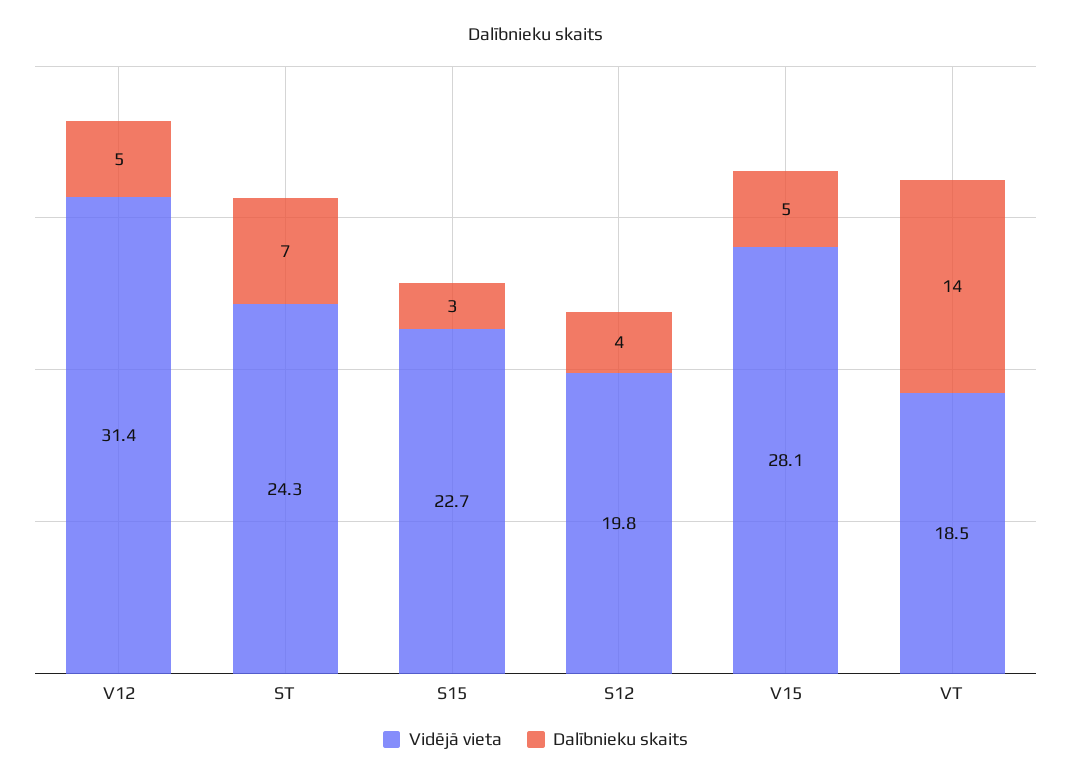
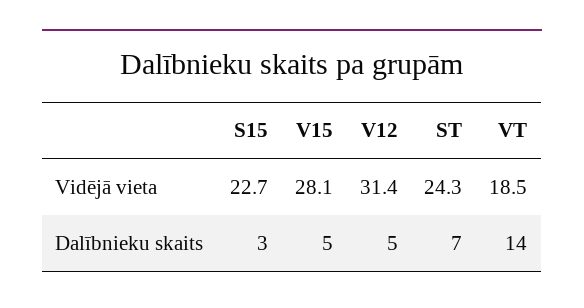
  {
    "Vidējā vieta": {
      "V12": 31.4,
      "ST": 24.3,
      "S15": 22.7,
-     "S12": 19.8,
      "V15": 28.1,
      "VT": 18.5
    },
    "Dalībnieku skaits": {
      "V12": 5,
      "ST": 7,
      "S15": 3,
-     "S12": 4,
      "V15": 5,
      "VT": 14
    }
  }

